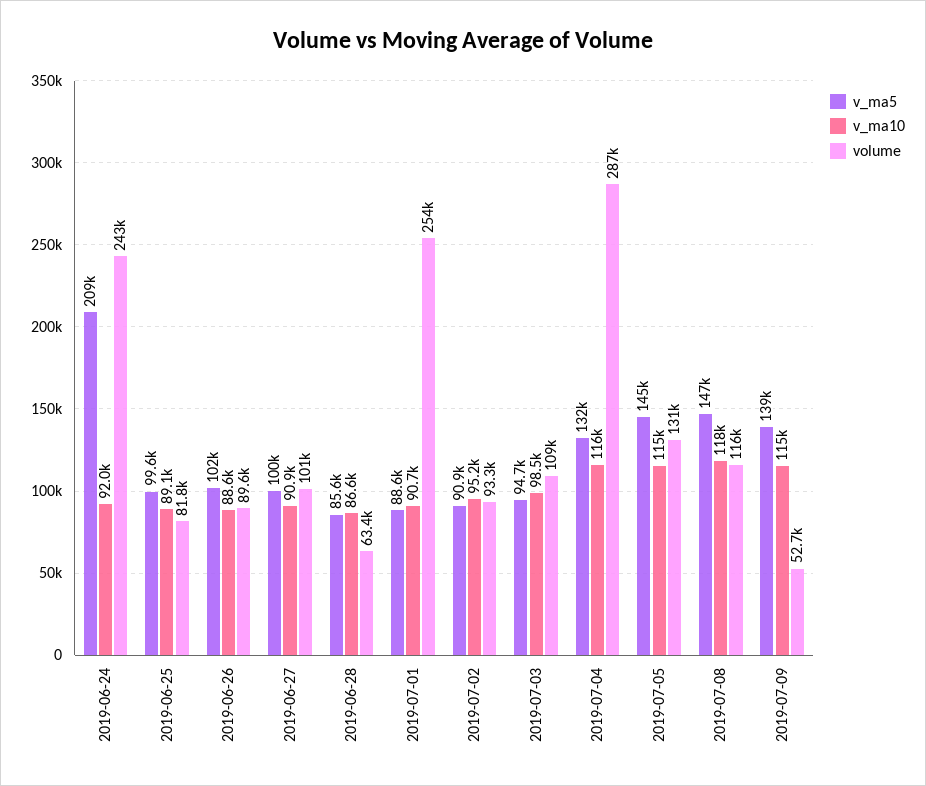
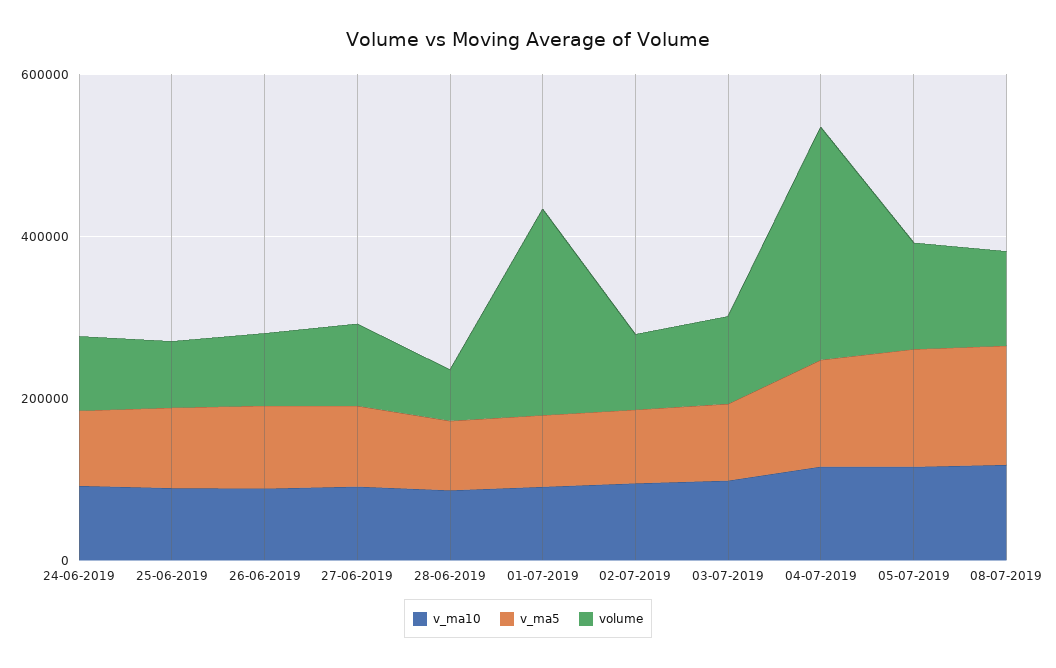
  {
    "v_ma5": {
-     "2019-06-24": 209000,
+     "2019-06-24": 100000,
      "2019-06-25": 99600,
      "2019-06-26": 102000,
      "2019-06-27": 100000,
      "2019-06-28": 85600,
      "2019-07-01": 88600,
      "2019-07-02": 90900,
      "2019-07-03": 94700,
      "2019-07-04": 132000,
      "2019-07-05": 145000,
-     "2019-07-08": 147000,
+     "2019-07-08": 147000
-     "2019-07-09": 139000
    },
    "v_ma10": {
      "2019-06-24": 92000,
      "2019-06-25": 89100,
      "2019-06-26": 88600,
      "2019-06-27": 90900,
      "2019-06-28": 86600,
      "2019-07-01": 90700,
      "2019-07-02": 95200,
      "2019-07-03": 98500,
      "2019-07-04": 116000,
      "2019-07-05": 115000,
-     "2019-07-08": 118000,
+     "2019-07-08": 118000
-     "2019-07-09": 115000
    },
    "volume": {
-     "2019-06-24": 243000,
+     "2019-06-24": 100000,
      "2019-06-25": 81800,
      "2019-06-26": 89600,
      "2019-06-27": 101000,
      "2019-06-28": 63400,
      "2019-07-01": 254000,
      "2019-07-02": 93300,
      "2019-07-03": 109000,
      "2019-07-04": 287000,
      "2019-07-05": 131000,
-     "2019-07-08": 116000,
+     "2019-07-08": 116000
-     "2019-07-09": 52700
    }
  }

